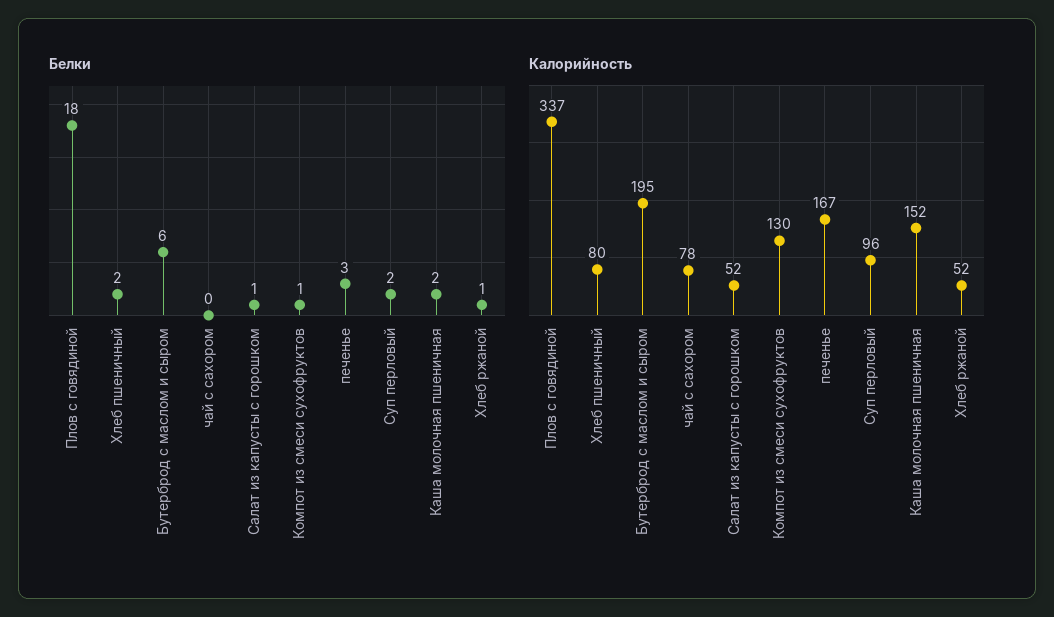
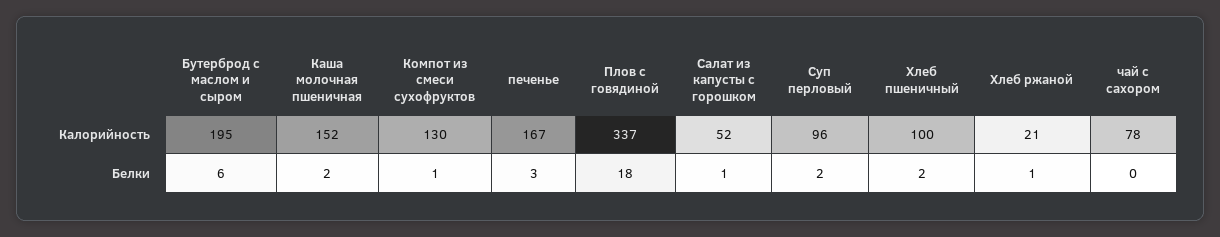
  {
    "Белки": {
      "Плов с говядиной": 18,
      "Хлеб пшеничный": 2,
      "Бутерброд с маслом и сыром": 6,
      "чай с сахором": 0,
      "Салат из капусты с горошком": 1,
      "Компот из смеси сухофруктов": 1,
      "печенье": 3,
      "Суп перловый": 2,
      "Каша молочная пшеничная": 2,
      "Хлеб ржаной": 1
    },
    "Калорийность": {
      "Плов с говядиной": 337,
-     "Хлеб пшеничный": 80,
+     "Хлеб пшеничный": 100,
      "Бутерброд с маслом и сыром": 195,
      "чай с сахором": 78,
      "Салат из капусты с горошком": 52,
      "Компот из смеси сухофруктов": 130,
      "печенье": 167,
      "Суп перловый": 96,
      "Каша молочная пшеничная": 152,
-     "Хлеб ржаной": 52
+     "Хлеб ржаной": 21
    }
  }

